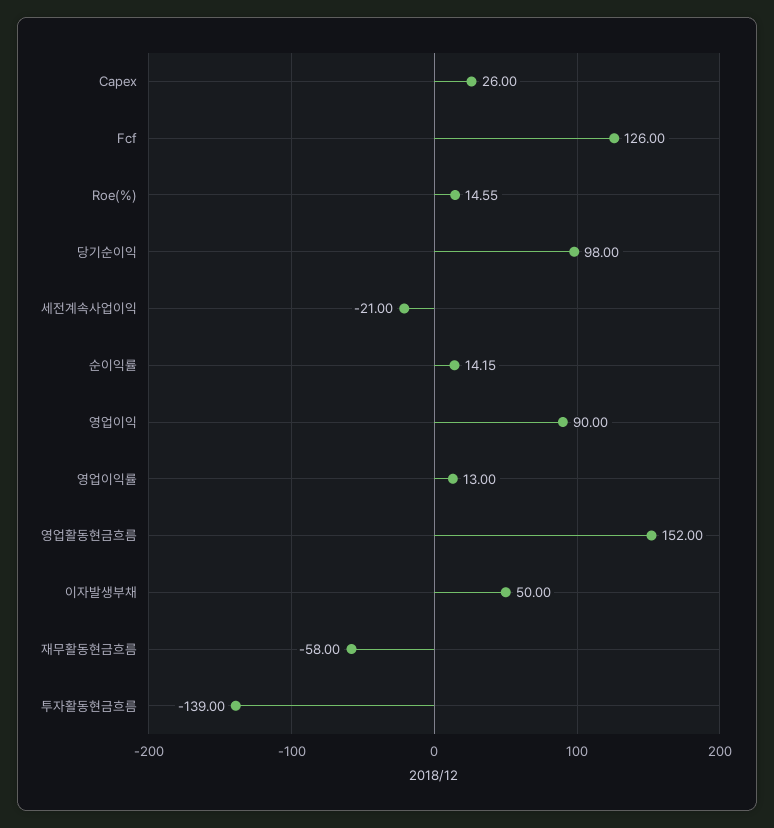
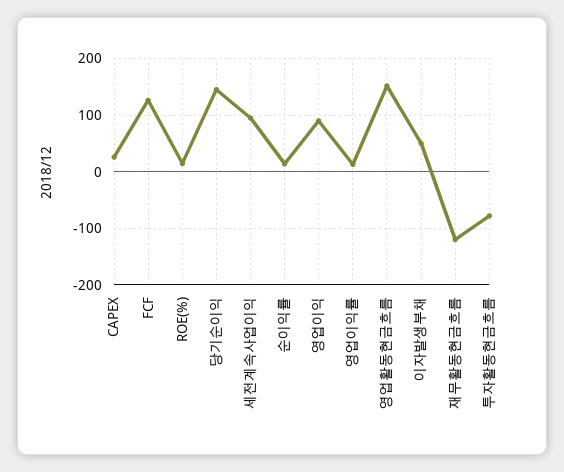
  {
    "Capex": 26,
    "Fcf": 126,
    "Roe(%)": 14.55,
-   "당기순이익": 98,
+   "당기순이익": 140,
-   "세전계속사업이익": -21,
+   "세전계속사업이익": 100,
    "순이익률": 14.15,
    "영업이익": 90,
    "영업이익률": 13,
    "영업활동현금흐름": 152,
    "이자발생부채": 50,
-   "재무활동현금흐름": -58,
+   "재무활동현금흐름": -120,
-   "투자활동현금흐름": -139
+   "투자활동현금흐름": -80
  }

